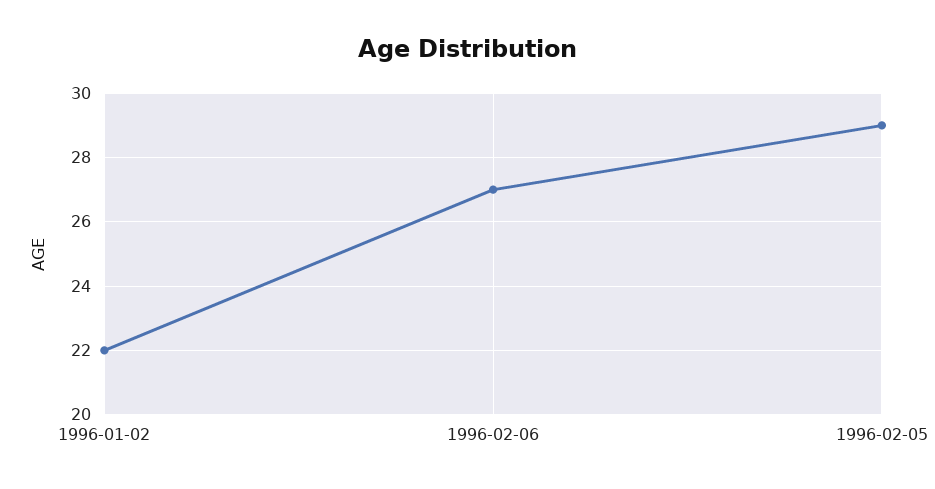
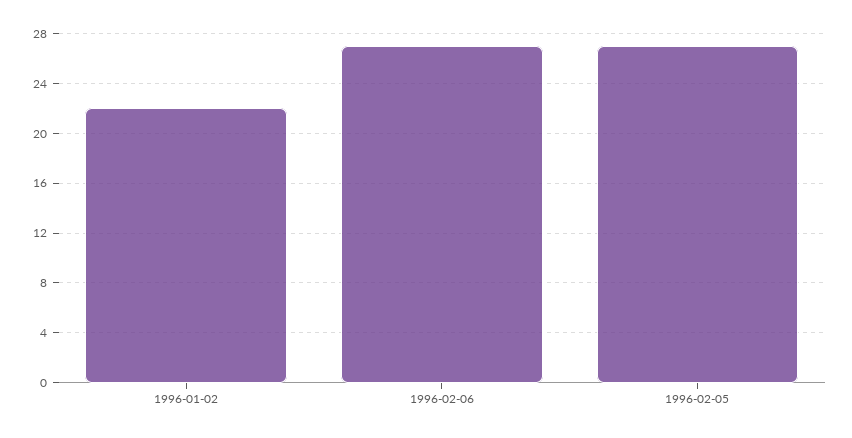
  {
    "1996-01-02": 22,
    "1996-02-06": 27,
-   "1996-02-05": 29
+   "1996-02-05": 27
  }

